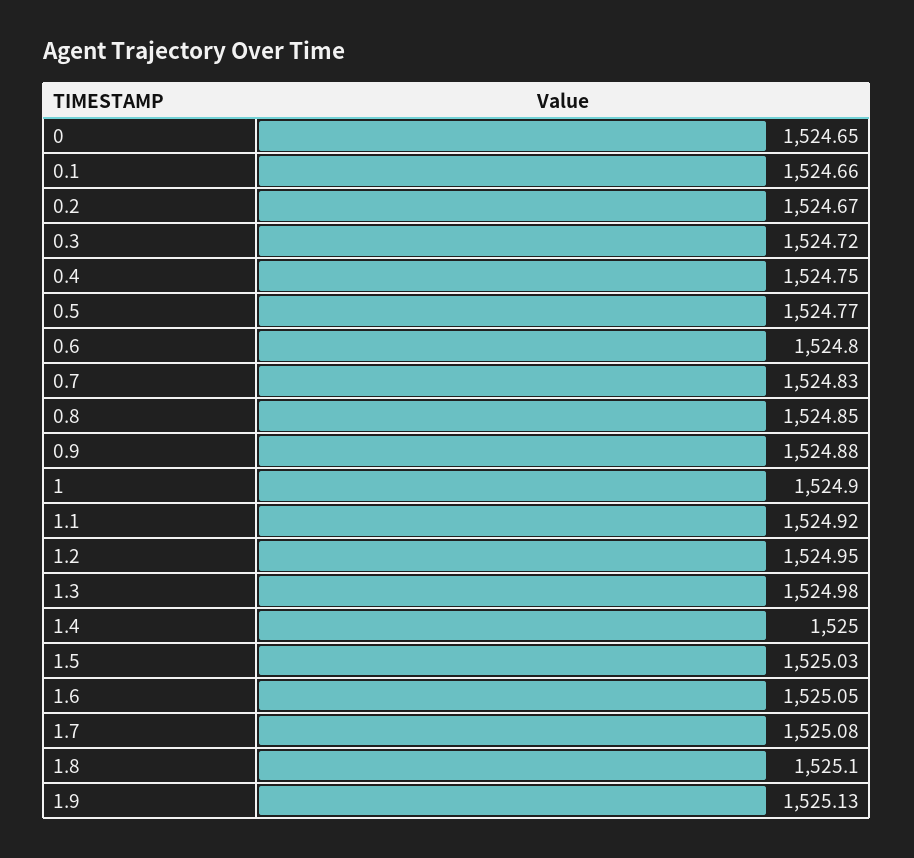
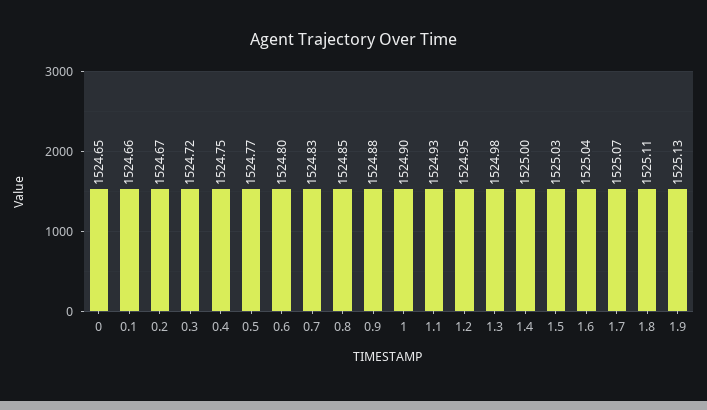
  {
    "0": 1524.65,
    "0.1": 1524.66,
    "0.2": 1524.67,
    "0.3": 1524.72,
    "0.4": 1524.75,
    "0.5": 1524.77,
    "0.6": 1524.8,
    "0.7": 1524.83,
    "0.8": 1524.85,
    "0.9": 1524.88,
    "1": 1524.9,
-   "1.1": 1524.92,
+   "1.1": 1524.93,
    "1.2": 1524.95,
    "1.3": 1524.98,
    "1.4": 1525,
    "1.5": 1525.03,
-   "1.6": 1525.05,
+   "1.6": 1525.04,
-   "1.7": 1525.08,
+   "1.7": 1525.07,
-   "1.8": 1525.1,
+   "1.8": 1525.11,
    "1.9": 1525.13
  }

